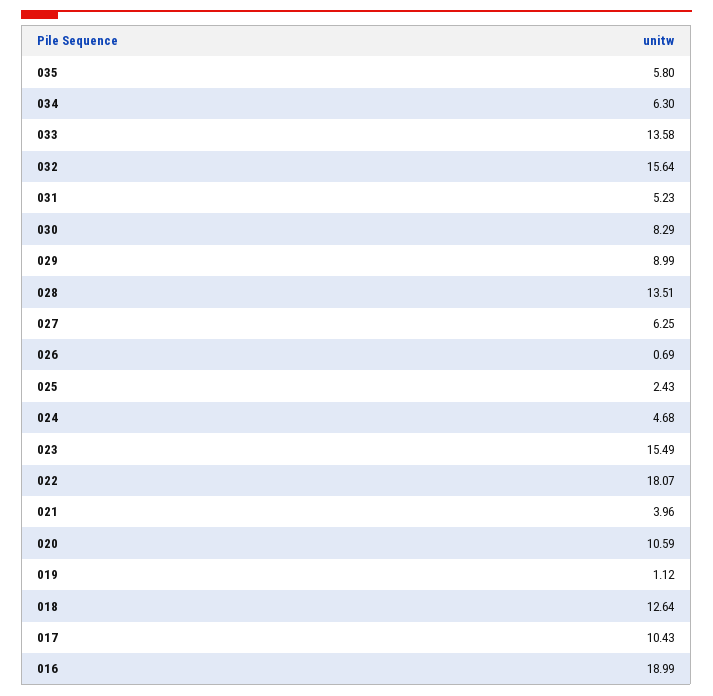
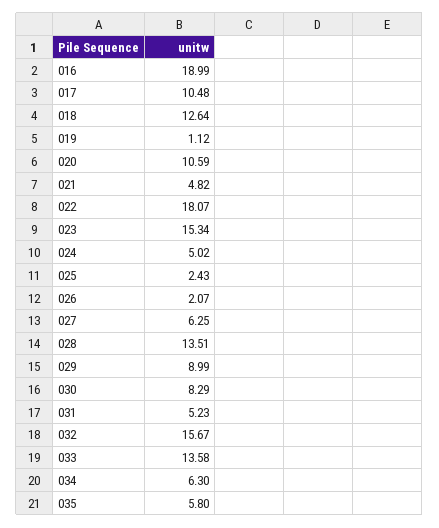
  {
    "035": 5.8,
    "034": 6.3,
    "033": 13.58,
-   "032": 15.64,
+   "032": 15.67,
    "031": 5.23,
    "030": 8.29,
    "029": 8.99,
    "028": 13.51,
    "027": 6.25,
-   "026": 0.69,
+   "026": 2.07,
    "025": 2.43,
-   "024": 4.68,
+   "024": 5.02,
-   "023": 15.49,
+   "023": 15.34,
    "022": 18.07,
-   "021": 3.96,
+   "021": 4.82,
    "020": 10.59,
    "019": 1.12,
    "018": 12.64,
-   "017": 10.43,
+   "017": 10.48,
    "016": 18.99
  }

